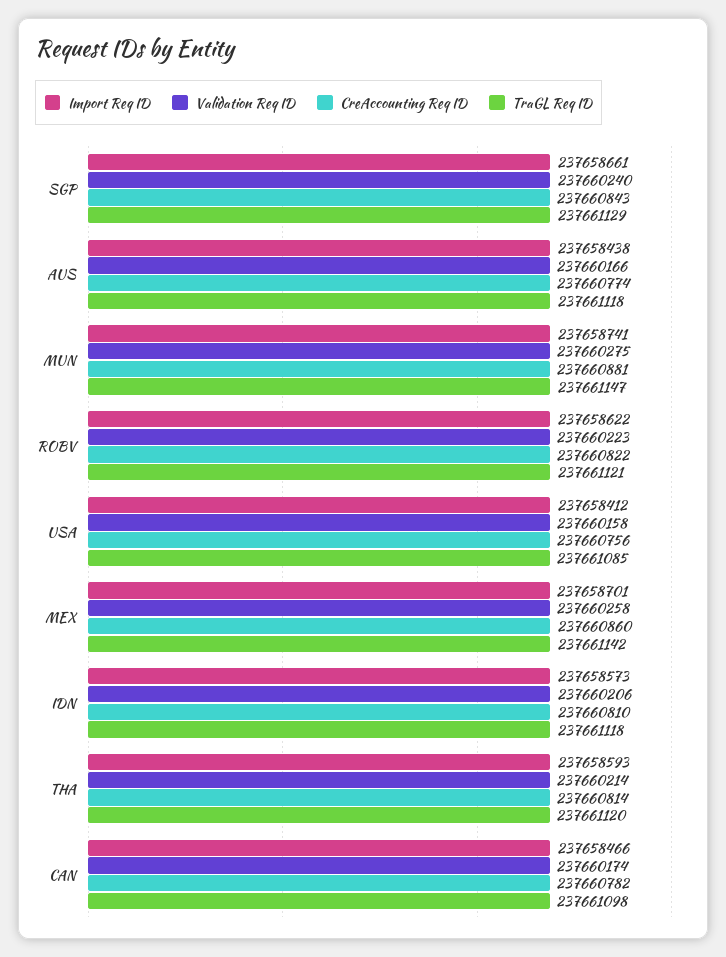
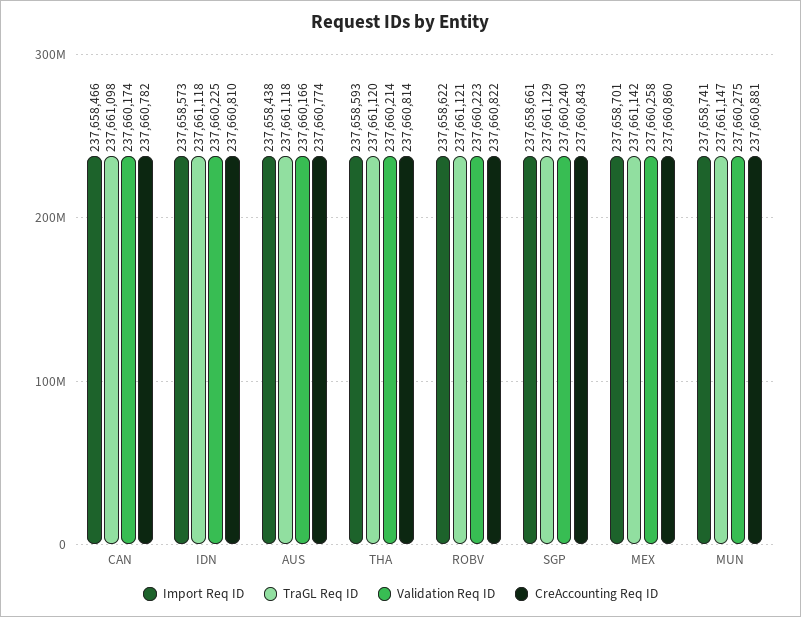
  {
    "Import Req ID": {
      "SGP": 237658661,
      "AUS": 237658438,
      "MUN": 237658741,
      "ROBV": 237658622,
-     "USA": 237658412,
      "MEX": 237658701,
      "IDN": 237658573,
      "THA": 237658593,
      "CAN": 237658466
    },
    "Validation Req ID": {
      "SGP": 237660240,
      "AUS": 237660166,
      "MUN": 237660275,
      "ROBV": 237660223,
-     "USA": 237660158,
      "MEX": 237660258,
-     "IDN": 237660206,
+     "IDN": 237660225,
      "THA": 237660214,
      "CAN": 237660174
    },
    "CreAccounting Req ID": {
      "SGP": 237660843,
      "AUS": 237660774,
      "MUN": 237660881,
      "ROBV": 237660822,
-     "USA": 237660756,
      "MEX": 237660860,
      "IDN": 237660810,
      "THA": 237660814,
      "CAN": 237660782
    },
    "TraGL Req ID": {
      "SGP": 237661129,
      "AUS": 237661118,
      "MUN": 237661147,
      "ROBV": 237661121,
-     "USA": 237661085,
      "MEX": 237661142,
      "IDN": 237661118,
      "THA": 237661120,
      "CAN": 237661098
    }
  }

